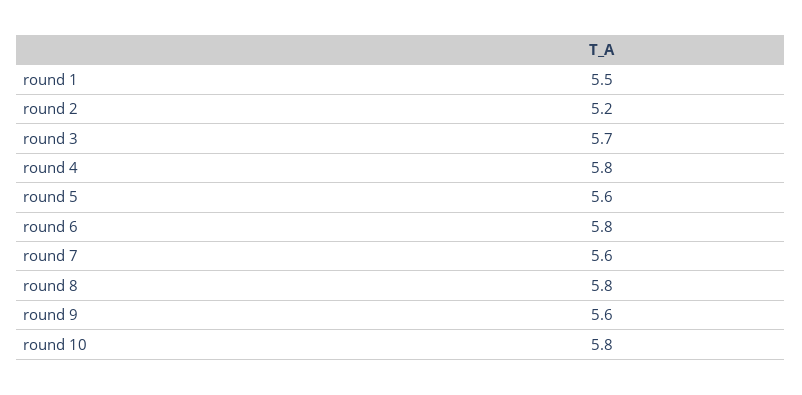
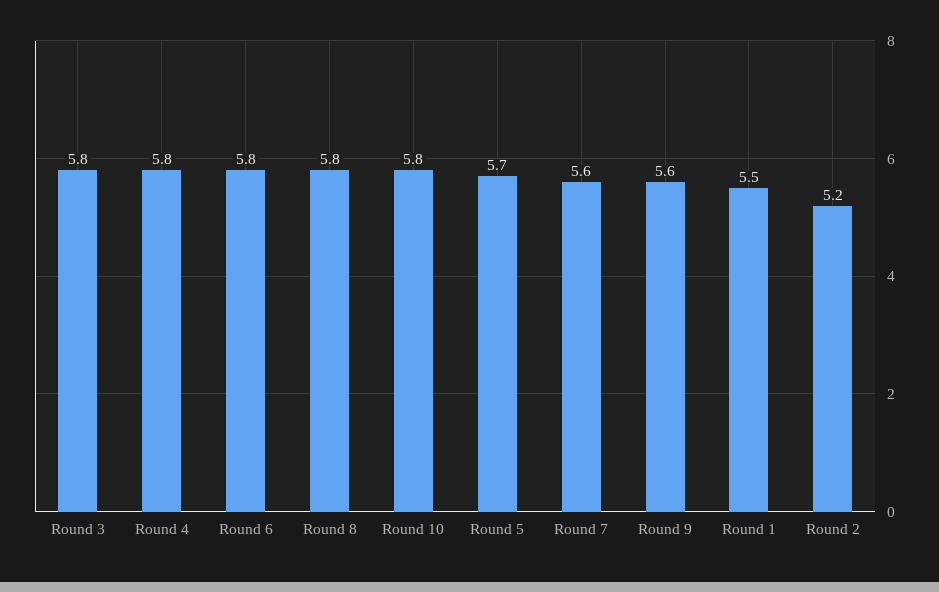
  {
    "round 1": 5.5,
    "round 2": 5.2,
-   "round 3": 5.7,
+   "round 3": 5.8,
    "round 4": 5.8,
-   "round 5": 5.6,
+   "round 5": 5.7,
    "round 6": 5.8,
    "round 7": 5.6,
    "round 8": 5.8,
    "round 9": 5.6,
    "round 10": 5.8
  }

